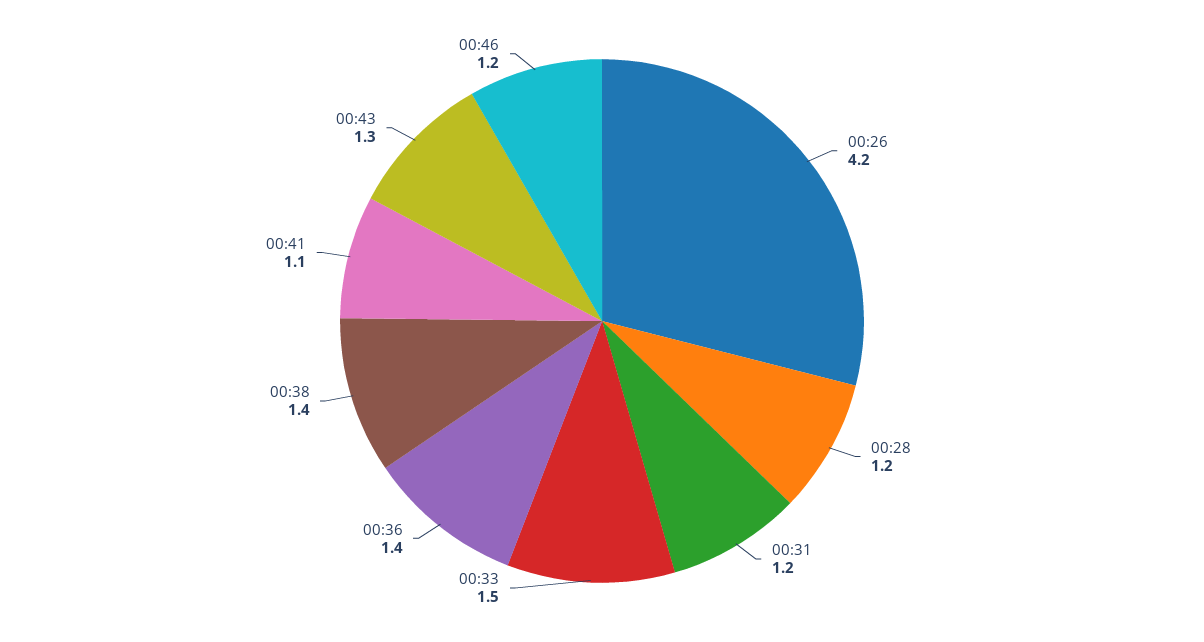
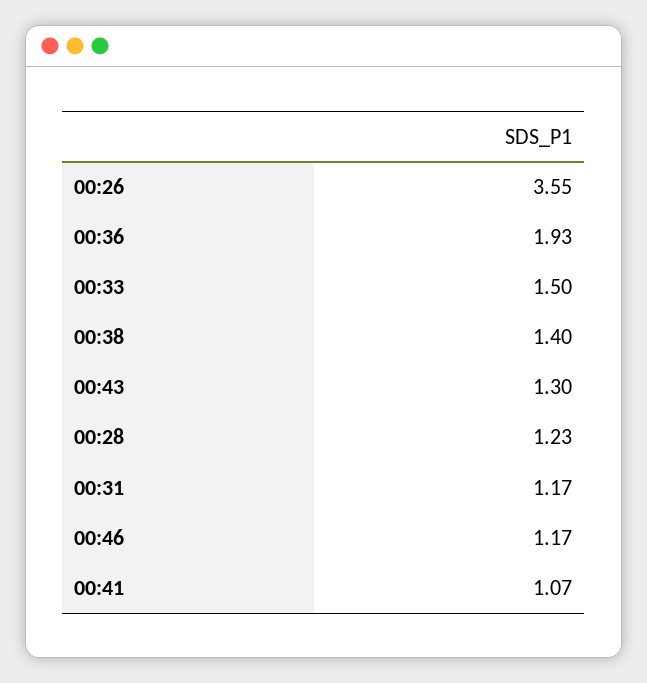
  {
-   "00:26": 4.2,
+   "00:26": 3.55,
    "00:28": 1.23,
    "00:31": 1.17,
    "00:33": 1.5,
-   "00:36": 1.4,
+   "00:36": 1.93,
    "00:38": 1.4,
    "00:41": 1.07,
    "00:43": 1.3,
    "00:46": 1.17
  }

